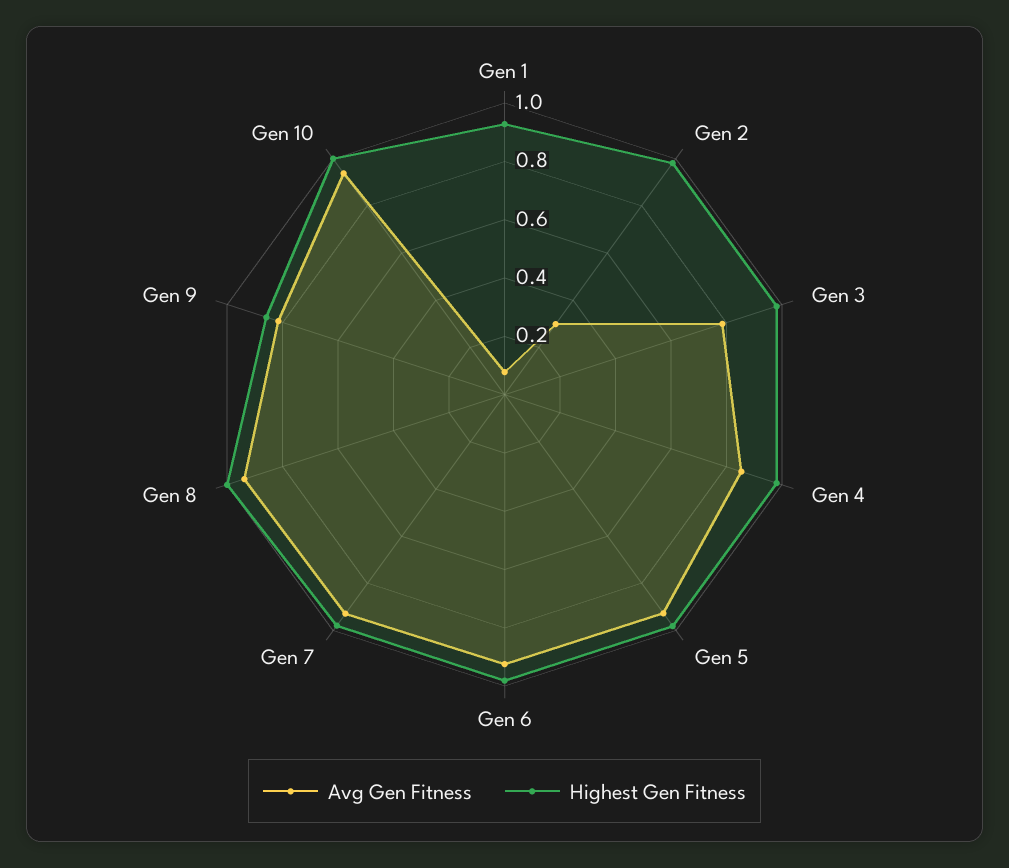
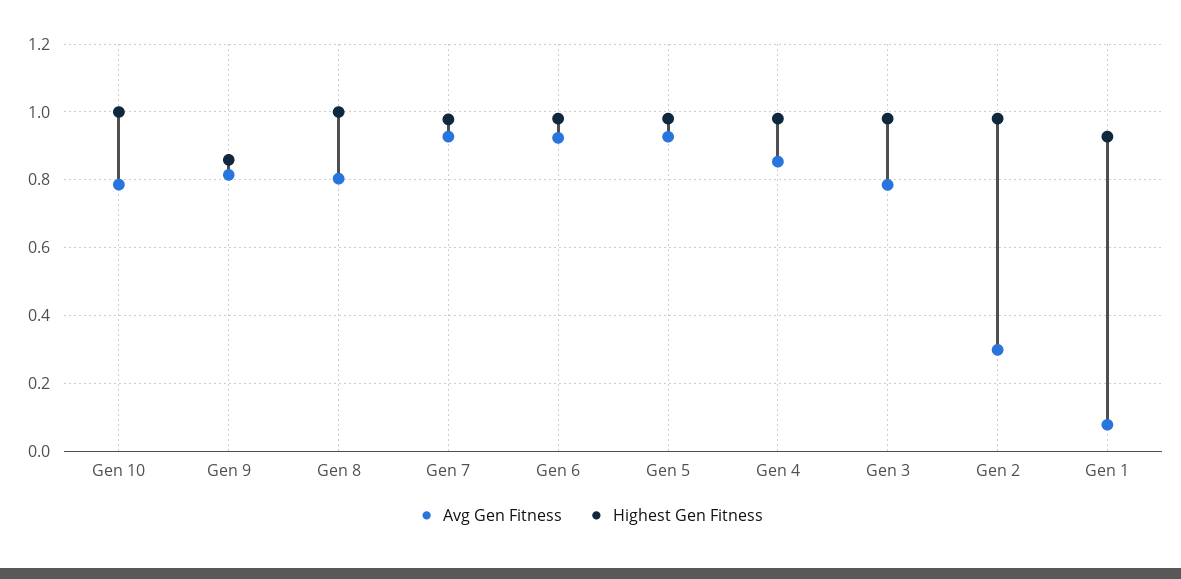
  {
    "Avg Gen Fitness": {
      "Gen 1": 0.08,
      "Gen 2": 0.3,
      "Gen 3": 0.78,
      "Gen 4": 0.86,
      "Gen 5": 0.92,
      "Gen 6": 0.92,
      "Gen 7": 0.92,
-     "Gen 8": 0.95,
+     "Gen 8": 0.8,
      "Gen 9": 0.82,
-     "Gen 10": 0.95
+     "Gen 10": 0.78
    },
    "Highest Gen Fitness": {
      "Gen 1": 0.92,
      "Gen 2": 0.98,
      "Gen 3": 0.98,
      "Gen 4": 0.98,
      "Gen 5": 0.98,
      "Gen 6": 0.98,
      "Gen 7": 0.98,
      "Gen 8": 1,
      "Gen 9": 0.86,
      "Gen 10": 1
    }
  }

